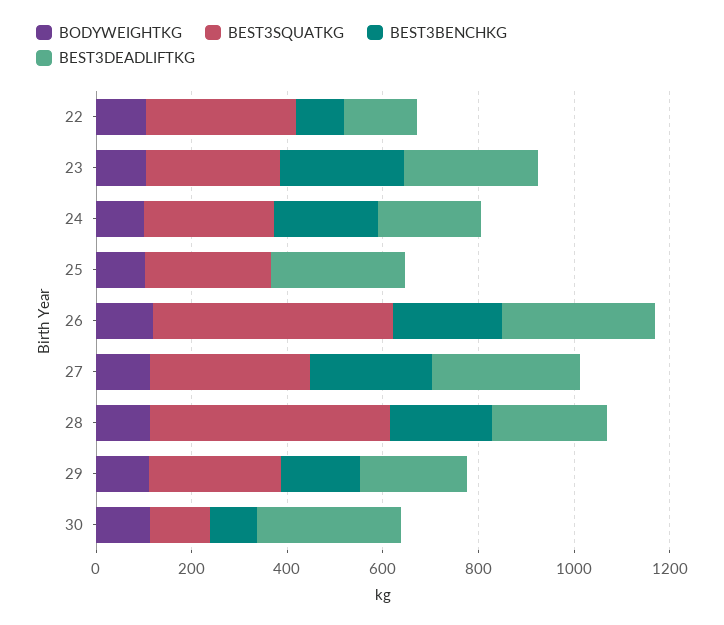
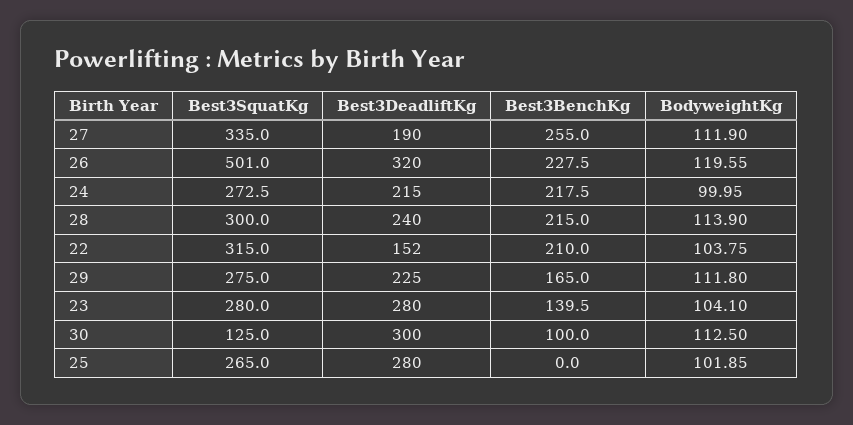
  {
    "BODYWEIGHTKG": {
      "22": 103.75,
      "23": 104.1,
      "24": 99.95,
      "25": 101.85,
      "26": 119.55,
      "27": 111.9,
      "28": 113.9,
      "29": 111.8,
      "30": 112.5
    },
    "BEST3SQUATKG": {
      "22": 315,
      "23": 280,
      "24": 272.5,
      "25": 265,
      "26": 501,
      "27": 335,
-     "28": 500,
+     "28": 300,
      "29": 275,
      "30": 125
    },
    "BEST3BENCHKG": {
-     "22": 100,
+     "22": 210,
-     "23": 250,
+     "23": 139.5,
      "24": 217.5,
      "25": 0,
      "26": 227.5,
      "27": 255,
      "28": 215,
      "29": 165,
      "30": 100
    },
    "BEST3DEADLIFTKG": {
      "22": 152,
      "23": 280,
      "24": 215,
      "25": 280,
      "26": 320,
-     "27": 300,
+     "27": 190,
      "28": 240,
      "29": 225,
      "30": 300
    }
  }

